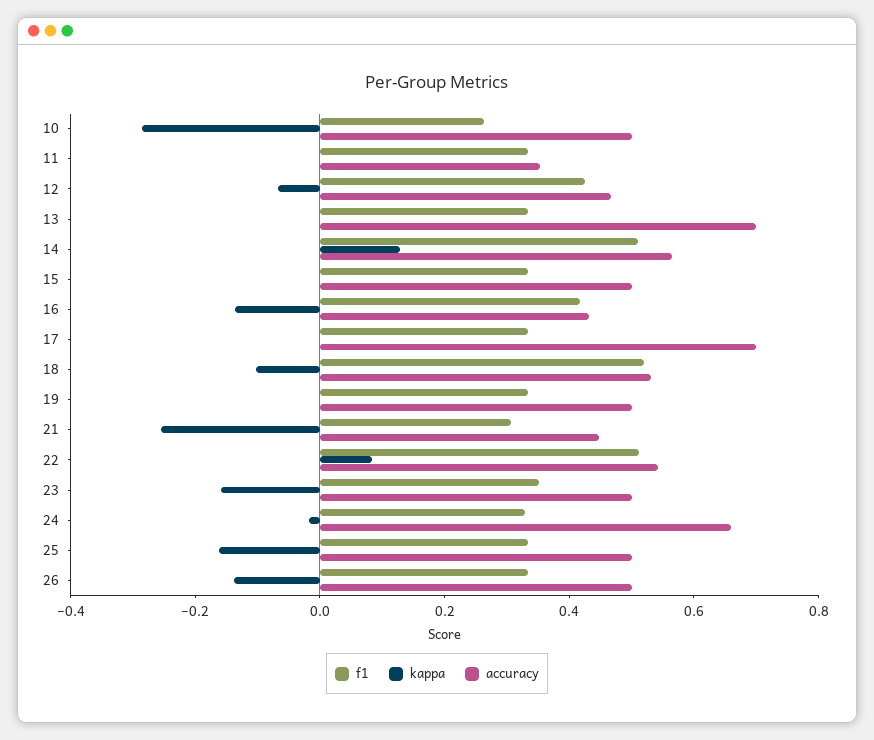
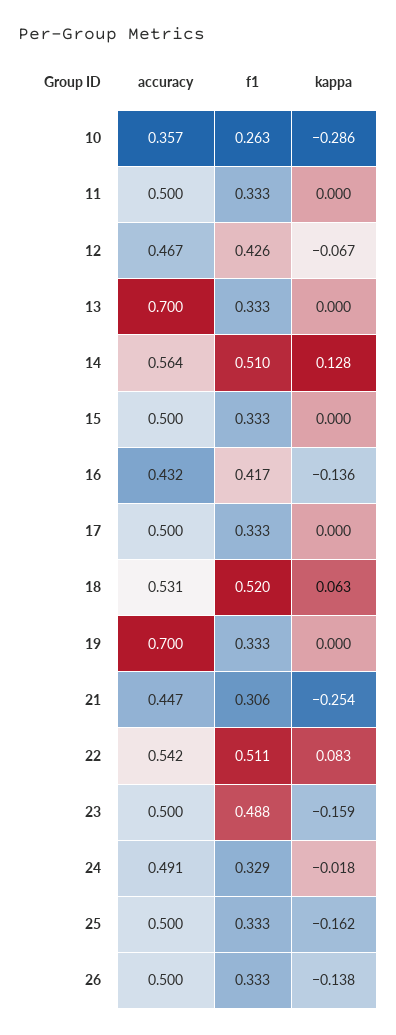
  {
    "f1": {
      "10": 0.263,
      "11": 0.333,
      "12": 0.426,
      "13": 0.333,
      "14": 0.51,
      "15": 0.333,
      "16": 0.417,
      "17": 0.333,
      "18": 0.52,
      "19": 0.333,
      "21": 0.306,
      "22": 0.511,
-     "23": 0.35,
+     "23": 0.488,
      "24": 0.329,
      "25": 0.333,
      "26": 0.333
    },
    "kappa": {
      "10": -0.286,
      "11": 0,
      "12": -0.067,
      "13": 0,
      "14": 0.128,
      "15": 0,
      "16": -0.136,
      "17": 0,
-     "18": -0.1,
+     "18": 0.063,
      "19": 0,
      "21": -0.254,
      "22": 0.083,
      "23": -0.159,
      "24": -0.018,
      "25": -0.162,
      "26": -0.138
    },
    "accuracy": {
-     "10": 0.5,
+     "10": 0.357,
-     "11": 0.35,
+     "11": 0.5,
      "12": 0.467,
      "13": 0.7,
      "14": 0.564,
      "15": 0.5,
      "16": 0.432,
-     "17": 0.7,
+     "17": 0.5,
      "18": 0.531,
-     "19": 0.5,
+     "19": 0.7,
      "21": 0.447,
      "22": 0.542,
      "23": 0.5,
-     "24": 0.65,
+     "24": 0.491,
      "25": 0.5,
      "26": 0.5
    }
  }

